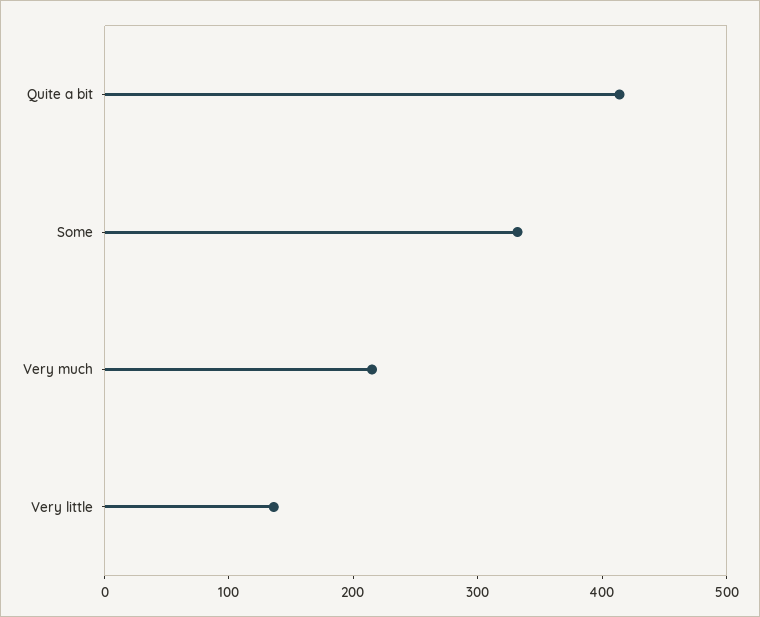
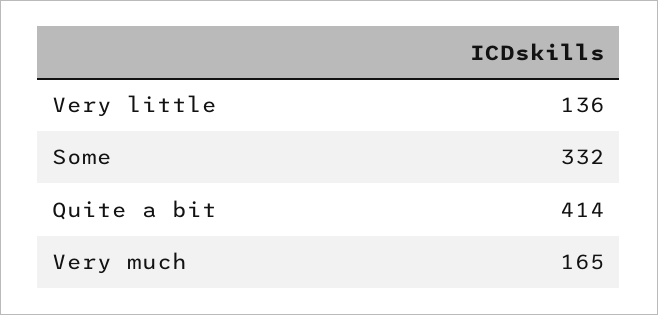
  {
    "Quite a bit": 414,
    "Some": 332,
-   "Very much": 220,
+   "Very much": 165,
    "Very little": 136
  }

